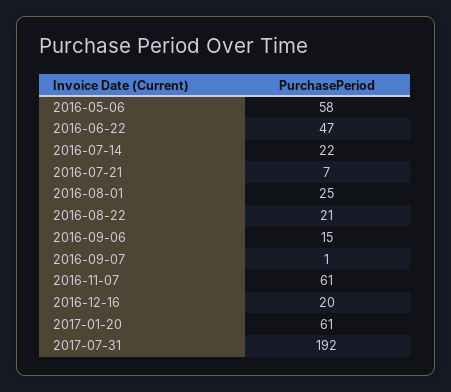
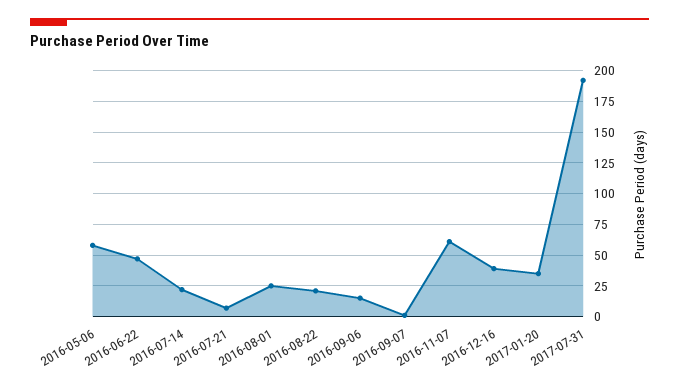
  {
    "2016-05-06": 58,
    "2016-06-22": 47,
    "2016-07-14": 22,
    "2016-07-21": 7,
    "2016-08-01": 25,
    "2016-08-22": 21,
    "2016-09-06": 15,
    "2016-09-07": 1,
    "2016-11-07": 61,
-   "2016-12-16": 20,
+   "2016-12-16": 40,
-   "2017-01-20": 61,
+   "2017-01-20": 35,
    "2017-07-31": 192
  }

